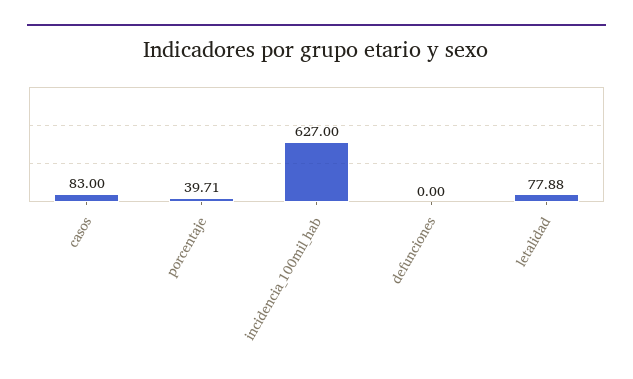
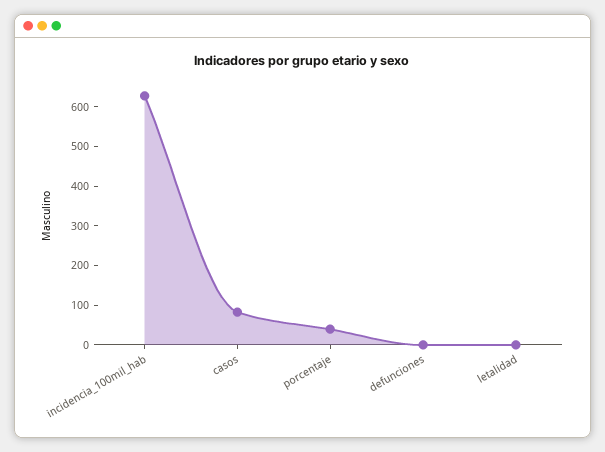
  {
    "casos": 83,
    "porcentaje": 39.71,
    "incidencia_100mil_hab": 627,
    "defunciones": 0,
-   "letalidad": 77.88
+   "letalidad": 0
  }

